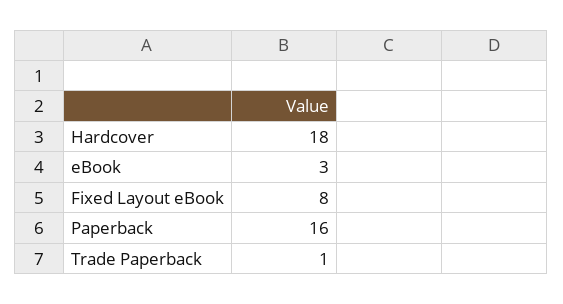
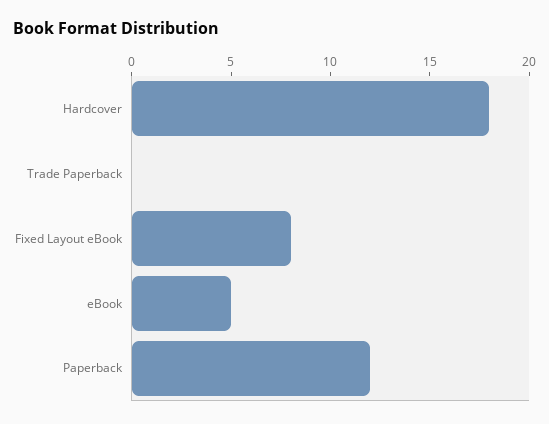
  {
    "Hardcover": 18,
-   "eBook": 3,
+   "eBook": 5,
    "Fixed Layout eBook": 8,
-   "Paperback": 16,
+   "Paperback": 12,
-   "Trade Paperback": 1
+   "Trade Paperback": 0
  }

